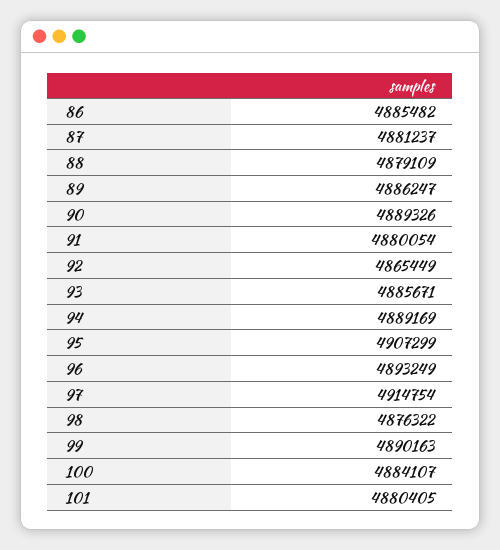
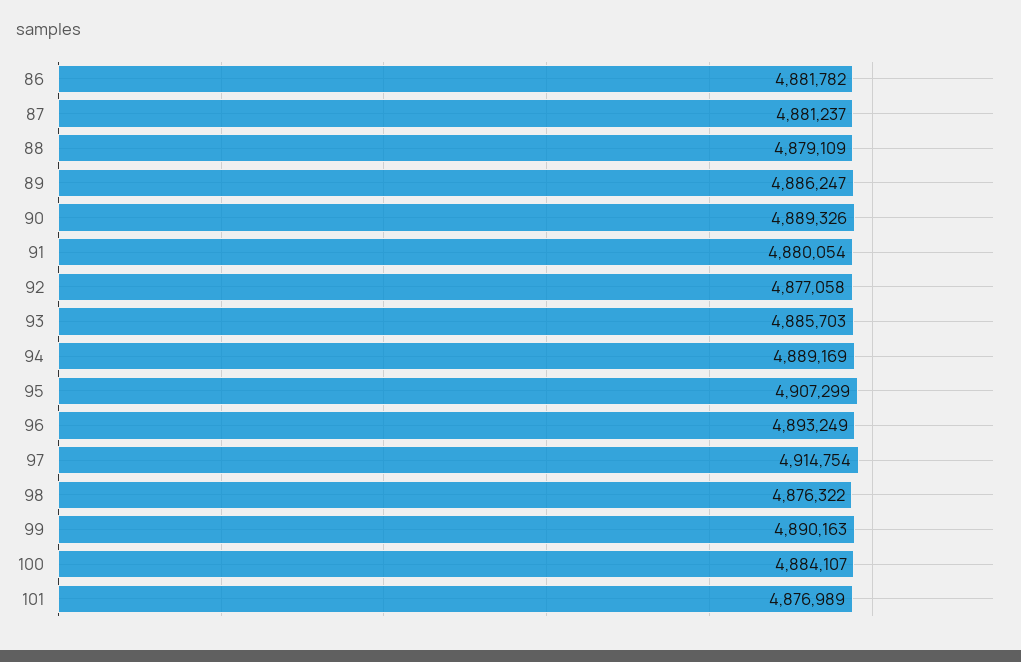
  {
-   "86": 4885482,
+   "86": 4881782,
    "87": 4881237,
    "88": 4879109,
    "89": 4886247,
    "90": 4889326,
    "91": 4880054,
-   "92": 4865449,
+   "92": 4877058,
-   "93": 4885671,
+   "93": 4885703,
    "94": 4889169,
    "95": 4907299,
    "96": 4893249,
    "97": 4914754,
    "98": 4876322,
    "99": 4890163,
    "100": 4884107,
-   "101": 4880405
+   "101": 4876989
  }

